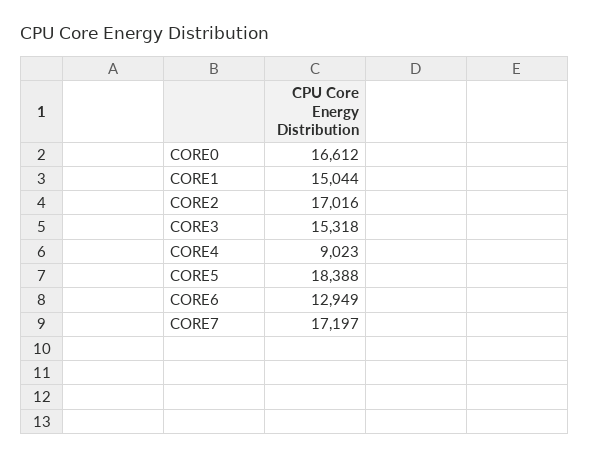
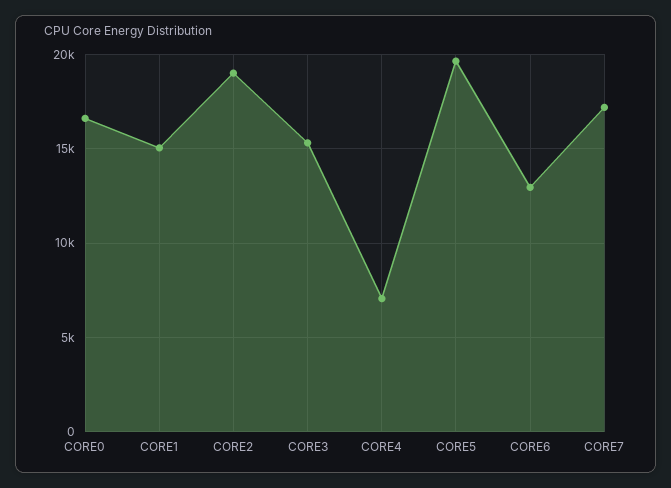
  {
    "CORE0": 16612,
    "CORE1": 15044,
-   "CORE2": 17016,
+   "CORE2": 19000,
    "CORE3": 15318,
-   "CORE4": 9023,
+   "CORE4": 7000,
-   "CORE5": 18388,
+   "CORE5": 19500,
    "CORE6": 12949,
    "CORE7": 17197
  }

